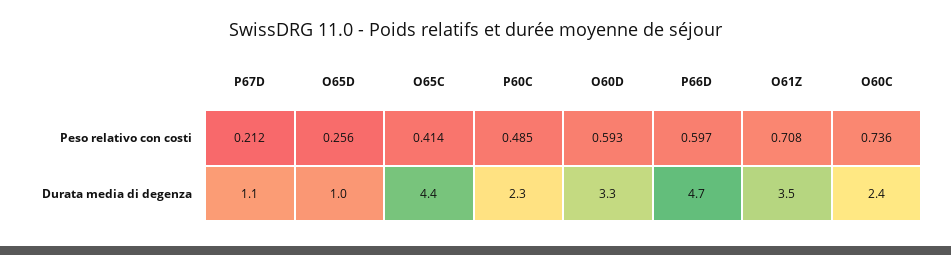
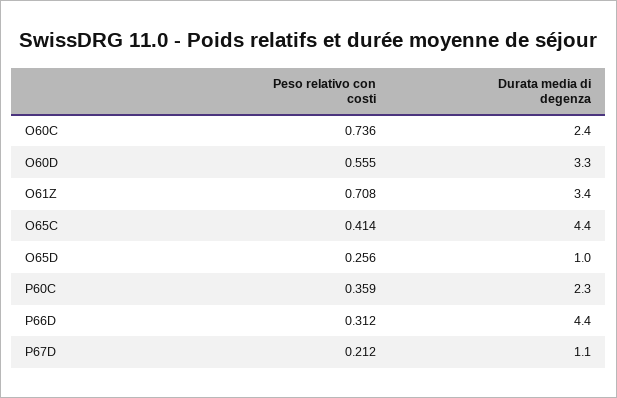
  {
    "P67D": {
      "Peso relativo con costi": 0.212,
      "Durata media di degenza": 1.1
    },
    "O65D": {
      "Peso relativo con costi": 0.256,
      "Durata media di degenza": 1
    },
    "O65C": {
      "Peso relativo con costi": 0.414,
      "Durata media di degenza": 4.4
    },
    "P60C": {
-     "Peso relativo con costi": 0.485,
+     "Peso relativo con costi": 0.359,
      "Durata media di degenza": 2.3
    },
    "O60D": {
-     "Peso relativo con costi": 0.593,
+     "Peso relativo con costi": 0.555,
      "Durata media di degenza": 3.3
    },
    "P66D": {
-     "Peso relativo con costi": 0.597,
+     "Peso relativo con costi": 0.312,
-     "Durata media di degenza": 4.7
+     "Durata media di degenza": 4.4
    },
    "O61Z": {
      "Peso relativo con costi": 0.708,
-     "Durata media di degenza": 3.5
+     "Durata media di degenza": 3.4
    },
    "O60C": {
      "Peso relativo con costi": 0.736,
      "Durata media di degenza": 2.4
    }
  }

